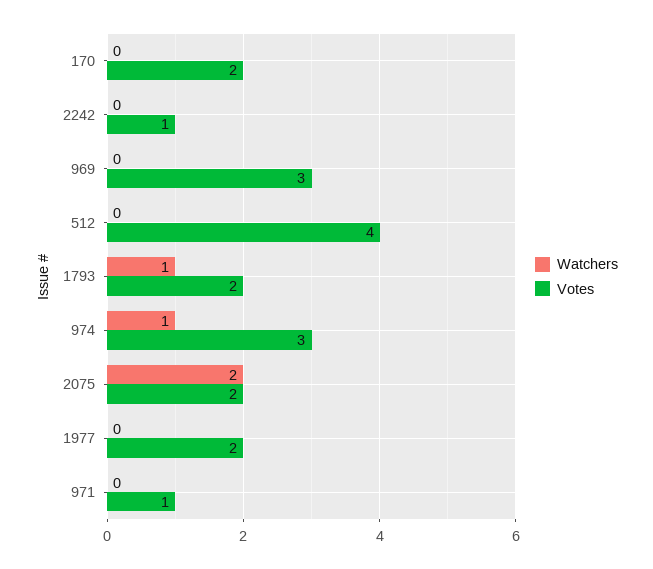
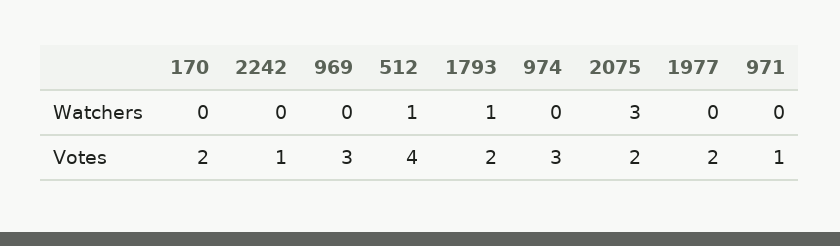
  {
    "Watchers": {
      "170": 0,
      "2242": 0,
      "969": 0,
-     "512": 0,
+     "512": 1,
      "1793": 1,
-     "974": 1,
+     "974": 0,
-     "2075": 2,
+     "2075": 3,
      "1977": 0,
      "971": 0
    },
    "Votes": {
      "170": 2,
      "2242": 1,
      "969": 3,
      "512": 4,
      "1793": 2,
      "974": 3,
      "2075": 2,
      "1977": 2,
      "971": 1
    }
  }

